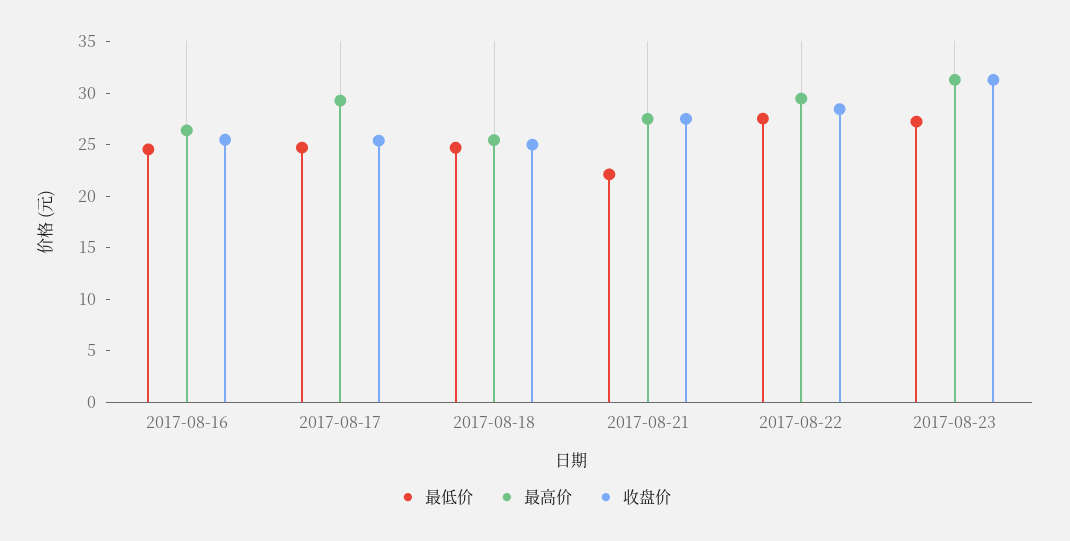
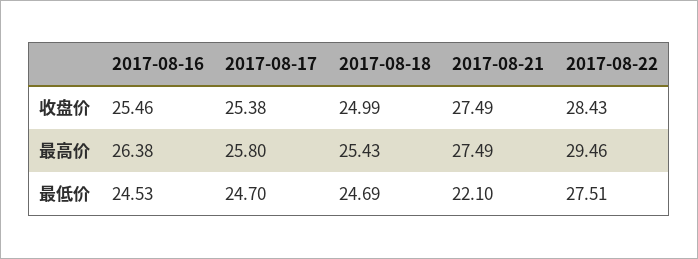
  {
    "最低价": {
      "2017-08-16": 24.53,
      "2017-08-17": 24.7,
      "2017-08-18": 24.69,
      "2017-08-21": 22.1,
-     "2017-08-22": 27.51,
+     "2017-08-22": 27.51
-     "2017-08-23": 27
    },
    "最高价": {
      "2017-08-16": 26.38,
-     "2017-08-17": 29,
+     "2017-08-17": 25.8,
      "2017-08-18": 25.43,
      "2017-08-21": 27.49,
-     "2017-08-22": 29.46,
+     "2017-08-22": 29.46
-     "2017-08-23": 31
    },
    "收盘价": {
      "2017-08-16": 25.46,
      "2017-08-17": 25.38,
      "2017-08-18": 24.99,
      "2017-08-21": 27.49,
-     "2017-08-22": 28.43,
+     "2017-08-22": 28.43
-     "2017-08-23": 31
    }
  }

